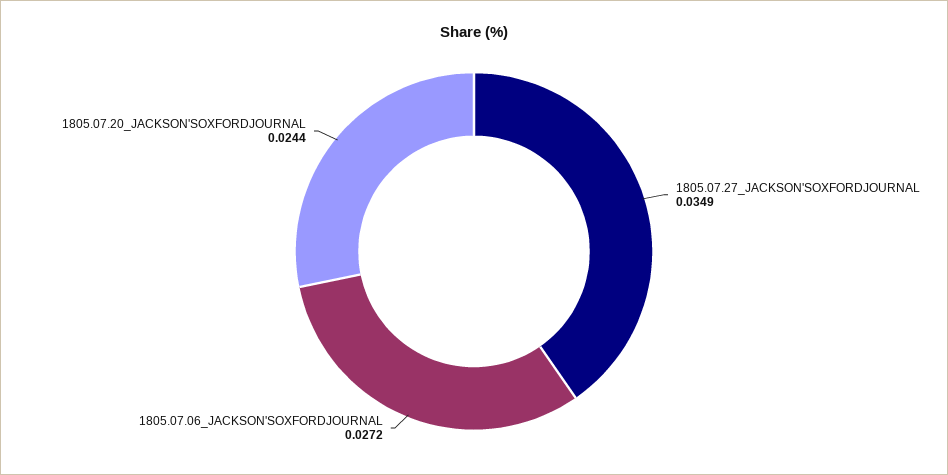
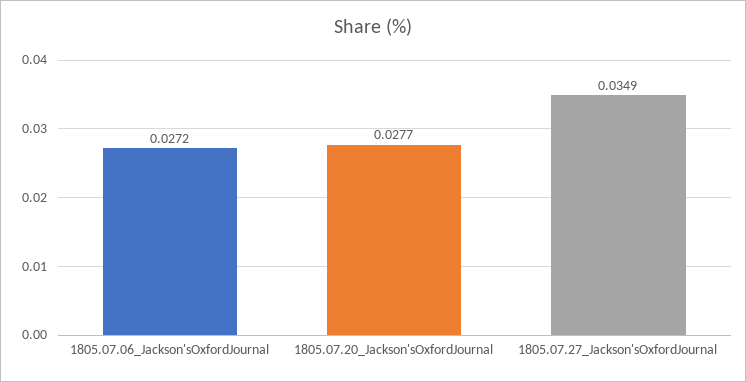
  {
    "1805.07.27_JACKSON'SOXFORDJOURNAL": 0.0349,
    "1805.07.06_JACKSON'SOXFORDJOURNAL": 0.0272,
-   "1805.07.20_JACKSON'SOXFORDJOURNAL": 0.0244
+   "1805.07.20_JACKSON'SOXFORDJOURNAL": 0.0277
  }

